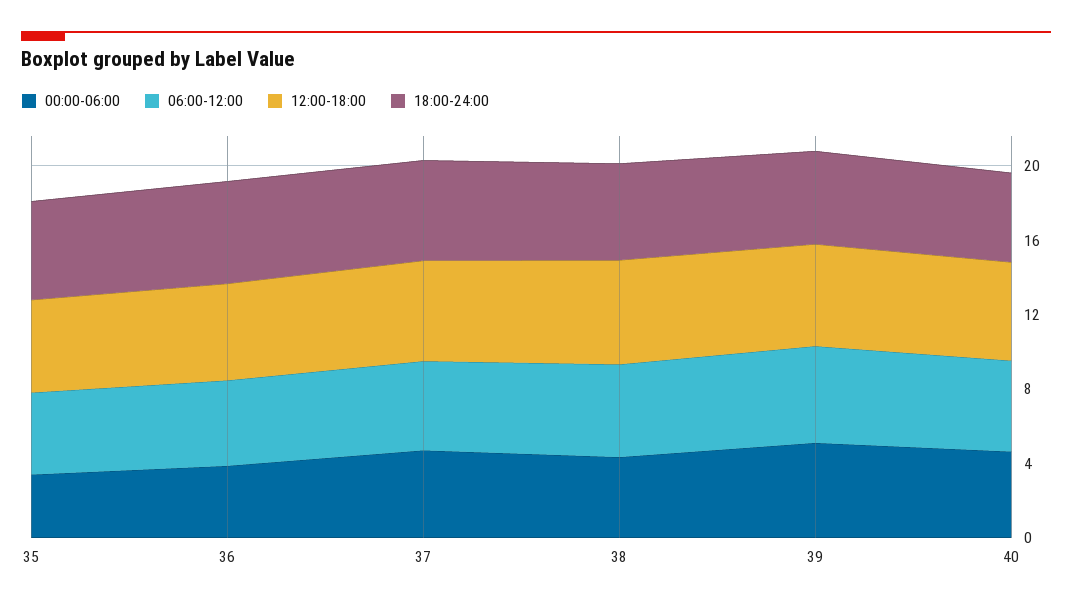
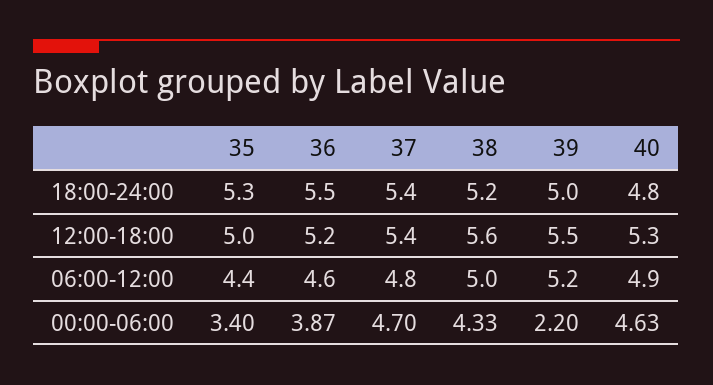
  {
    "00:00-06:00": {
      "35": 3.4,
      "36": 3.87,
      "37": 4.7,
      "38": 4.33,
-     "39": 5,
+     "39": 2.2,
      "40": 4.63
    },
    "06:00-12:00": {
      "35": 4.4,
      "36": 4.6,
      "37": 4.8,
      "38": 5,
      "39": 5.2,
      "40": 4.9
    },
    "12:00-18:00": {
      "35": 5,
      "36": 5.2,
      "37": 5.4,
      "38": 5.6,
      "39": 5.5,
      "40": 5.3
    },
    "18:00-24:00": {
      "35": 5.3,
      "36": 5.5,
      "37": 5.4,
      "38": 5.2,
      "39": 5,
      "40": 4.8
    }
  }

